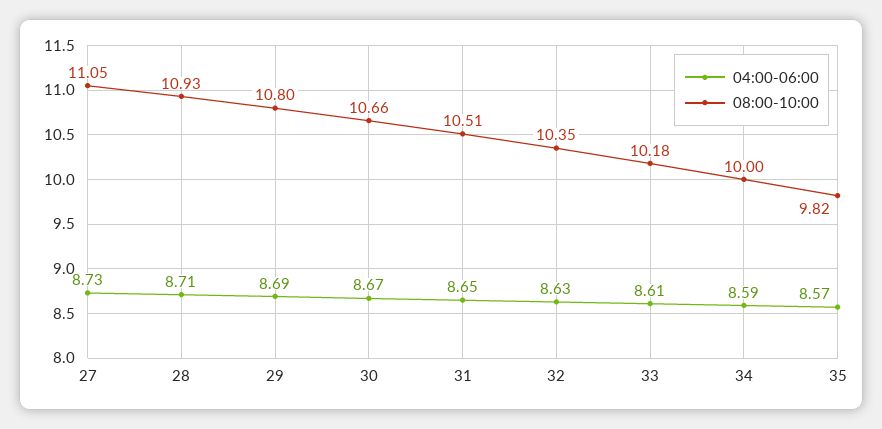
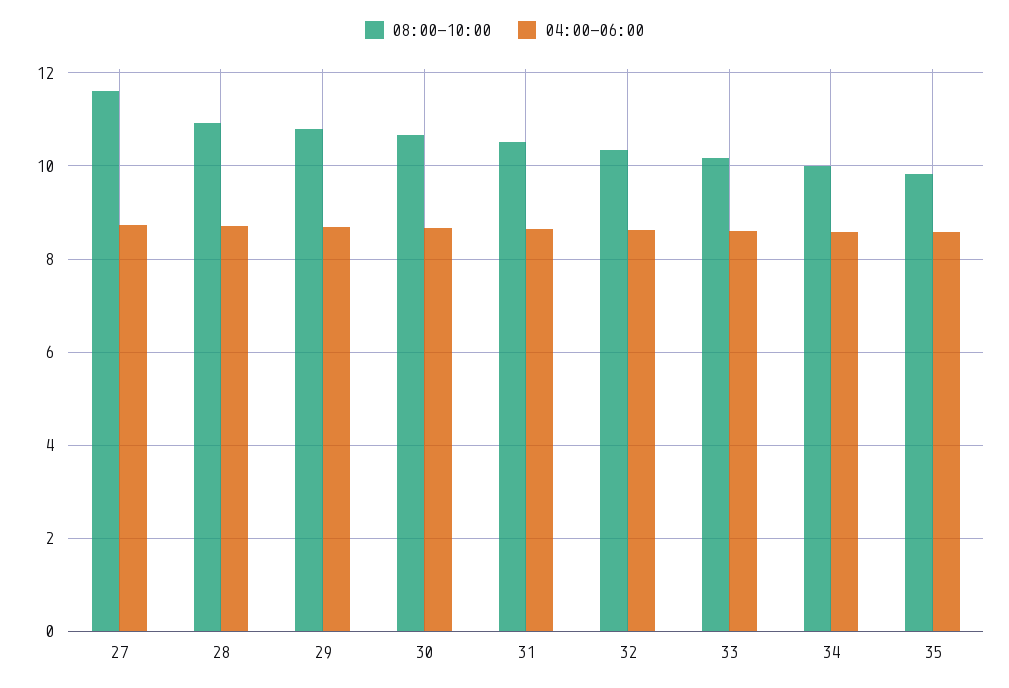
  {
    "04:00-06:00": {
      "27": 8.73,
      "28": 8.71,
      "29": 8.69,
      "30": 8.67,
      "31": 8.65,
      "32": 8.63,
      "33": 8.61,
      "34": 8.59,
      "35": 8.57
    },
    "08:00-10:00": {
-     "27": 11.05,
+     "27": 11.6,
      "28": 10.93,
      "29": 10.8,
      "30": 10.66,
      "31": 10.51,
      "32": 10.35,
      "33": 10.18,
      "34": 10,
      "35": 9.82
    }
  }

